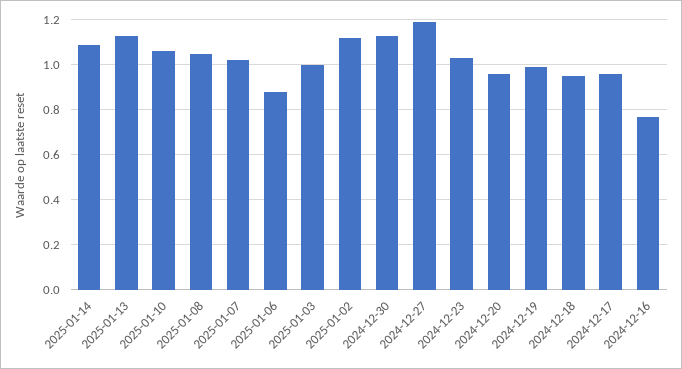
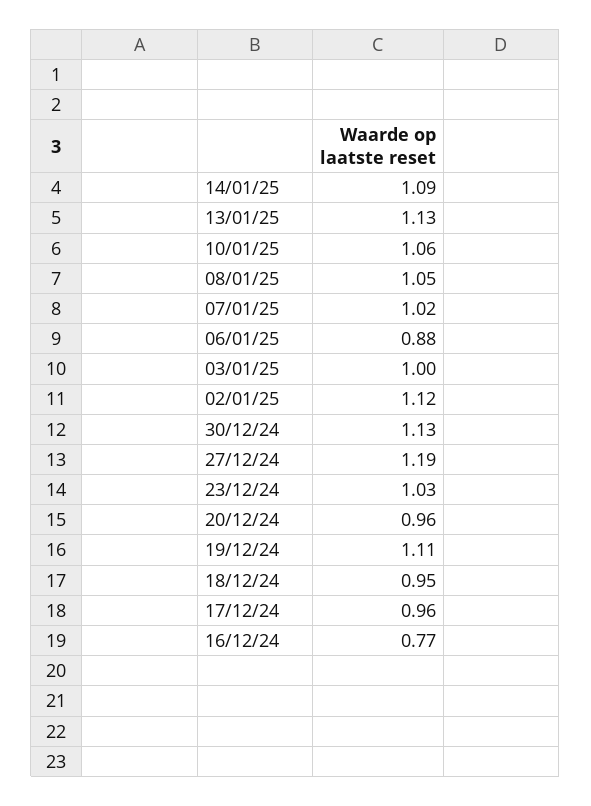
  {
    "2025-01-14": 1.09,
    "2025-01-13": 1.13,
    "2025-01-10": 1.06,
    "2025-01-08": 1.05,
    "2025-01-07": 1.02,
    "2025-01-06": 0.88,
    "2025-01-03": 1,
    "2025-01-02": 1.12,
    "2024-12-30": 1.13,
    "2024-12-27": 1.19,
    "2024-12-23": 1.03,
    "2024-12-20": 0.96,
-   "2024-12-19": 1,
+   "2024-12-19": 1.11,
    "2024-12-18": 0.95,
    "2024-12-17": 0.96,
    "2024-12-16": 0.77
  }

